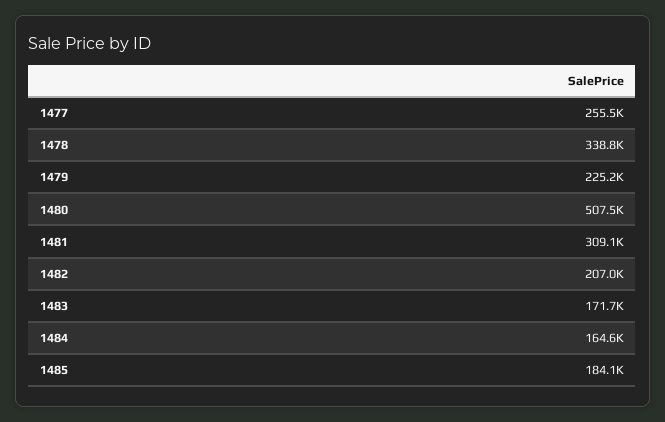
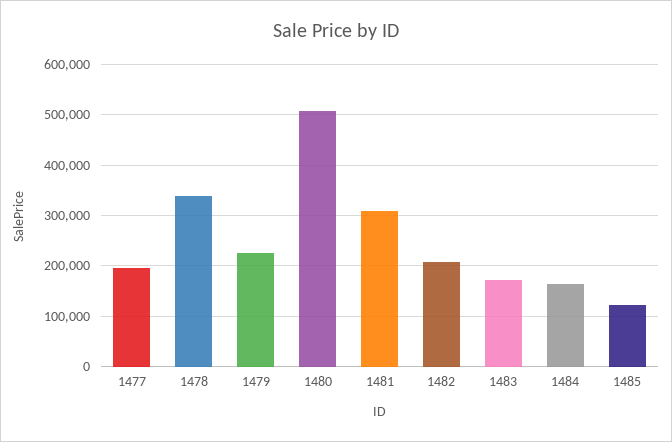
  {
-   "1477": 255500,
+   "1477": 200000,
    "1478": 338800,
    "1479": 225200,
    "1480": 507500,
    "1481": 309100,
    "1482": 207000,
    "1483": 171700,
    "1484": 164600,
-   "1485": 184100
+   "1485": 120000
  }

